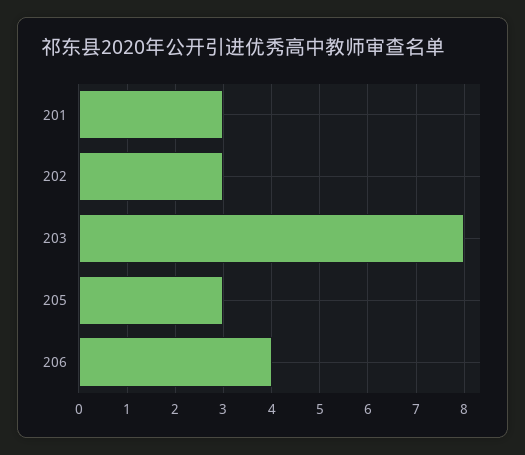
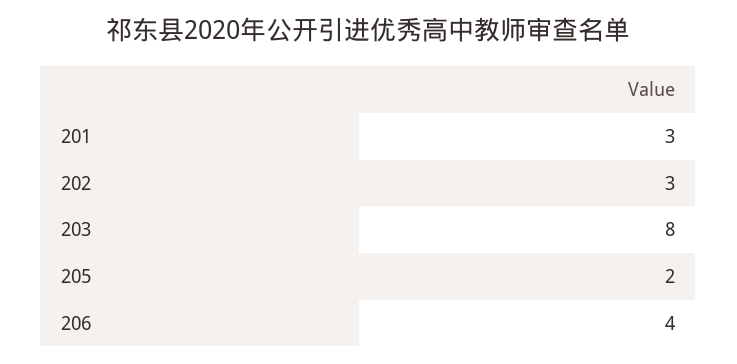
  {
    "201": 3,
    "202": 3,
    "203": 8,
-   "205": 3,
+   "205": 2,
    "206": 4
  }

